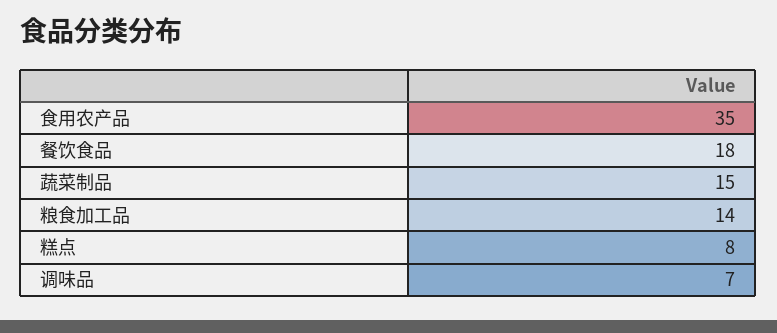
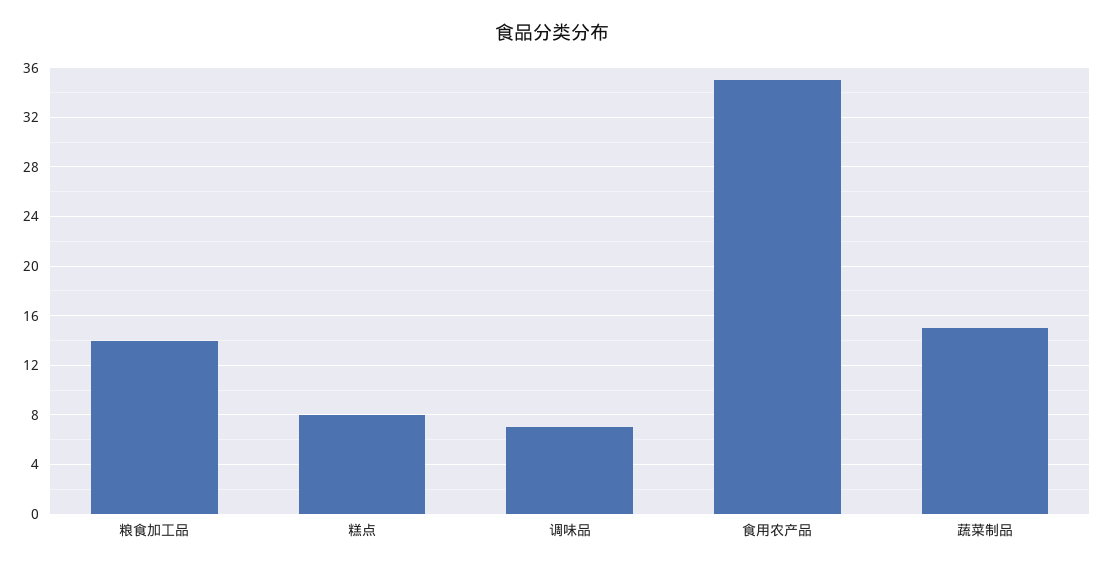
  {
    "食用农产品": 35,
-   "餐饮食品": 18,
    "蔬菜制品": 15,
    "粮食加工品": 14,
    "糕点": 8,
    "调味品": 7
  }

